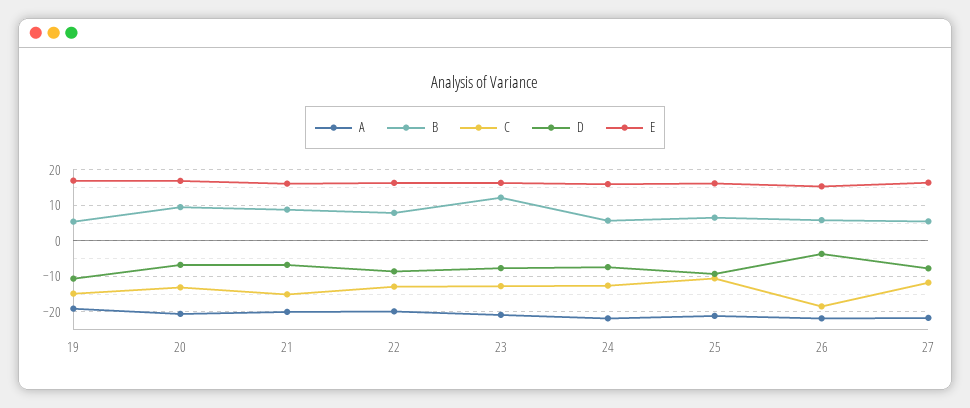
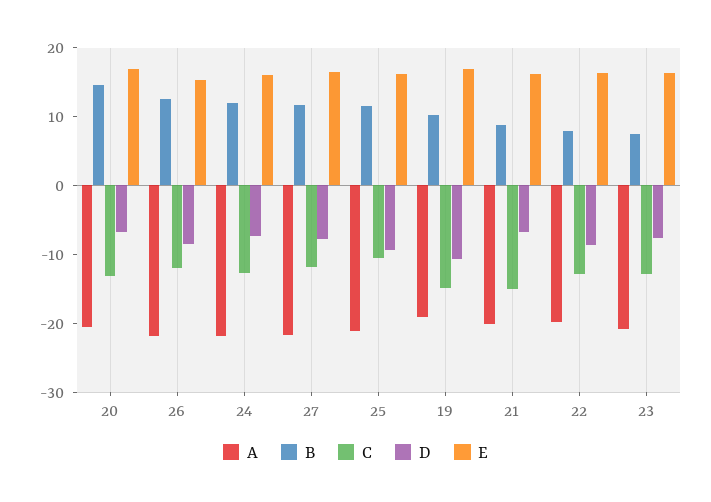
  {
    "A": {
      "19": -20,
      "20": -20,
      "21": -20,
      "22": -20,
      "23": -20,
      "24": -22,
      "25": -22,
      "26": -22,
      "27": -22
    },
    "B": {
-     "19": 6,
+     "19": 10,
-     "20": 10,
+     "20": 14,
      "21": 8,
      "22": 8,
-     "23": 12,
+     "23": 8,
-     "24": 6,
+     "24": 12,
-     "25": 6,
+     "25": 12,
-     "26": 6,
+     "26": 12,
-     "27": 6
+     "27": 12
    },
    "C": {
      "19": -14,
      "20": -14,
      "21": -16,
      "22": -12,
      "23": -12,
      "24": -12,
      "25": -10,
-     "26": -18,
+     "26": -12,
      "27": -12
    },
    "D": {
      "19": -10,
      "20": -6,
      "21": -6,
      "22": -8,
      "23": -8,
      "24": -8,
      "25": -10,
-     "26": -4,
+     "26": -8,
      "27": -8
    },
    "E": {
      "19": 16,
      "20": 16,
      "21": 16,
      "22": 16,
      "23": 16,
      "24": 16,
      "25": 16,
      "26": 16,
      "27": 16
    }
  }

